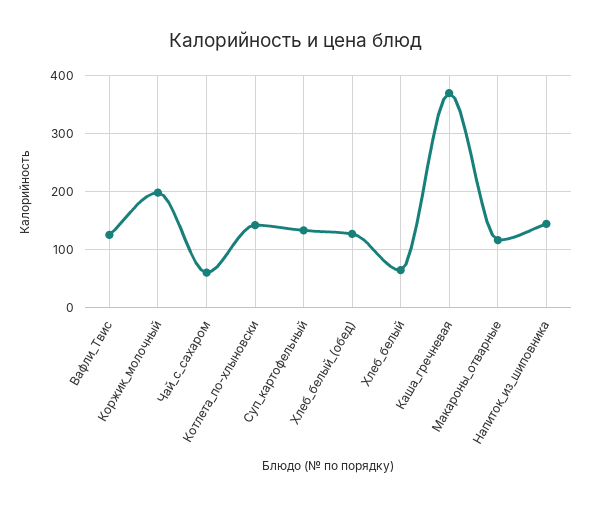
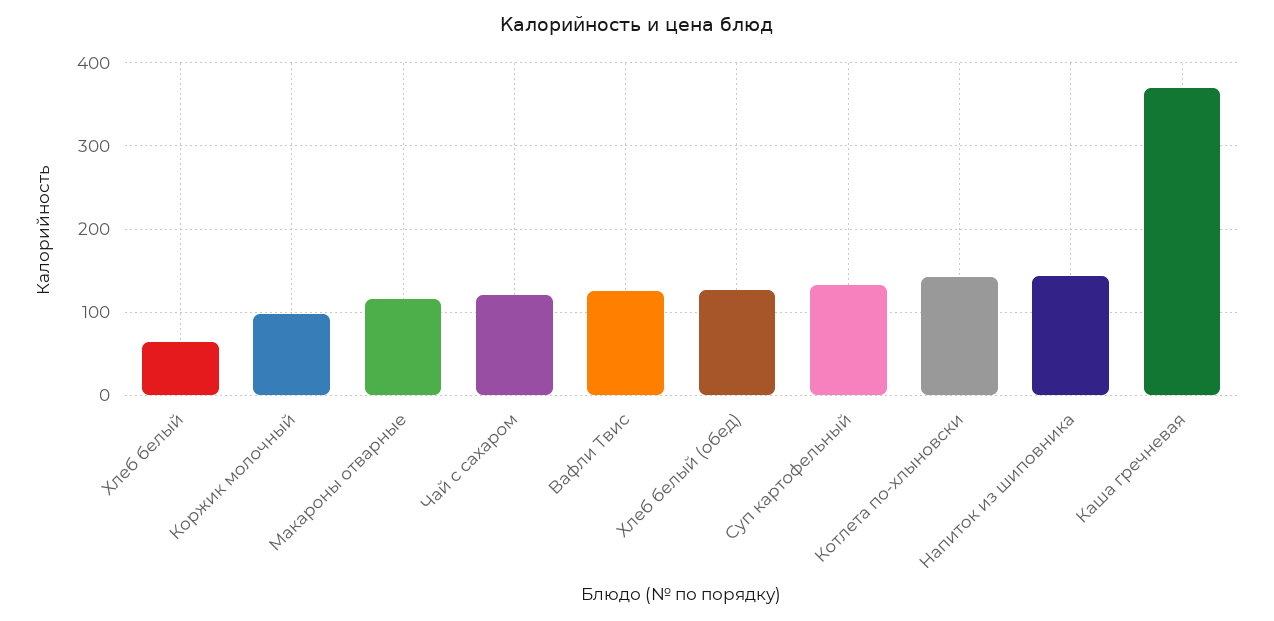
  {
    "Вафли_Твис": 130,
-   "Коржик_молочный": 200,
+   "Коржик_молочный": 100,
-   "Чай_с_сахаром": 60,
+   "Чай_с_сахаром": 120,
    "Котлета_по-хлыновски": 140,
    "Суп_картофельный": 130,
    "Хлеб_белый_(обед)": 130,
    "Хлеб_белый": 60,
    "Каша_гречневая": 370,
    "Макароны_отварные": 120,
    "Напиток_из_шиповника": 140
  }

